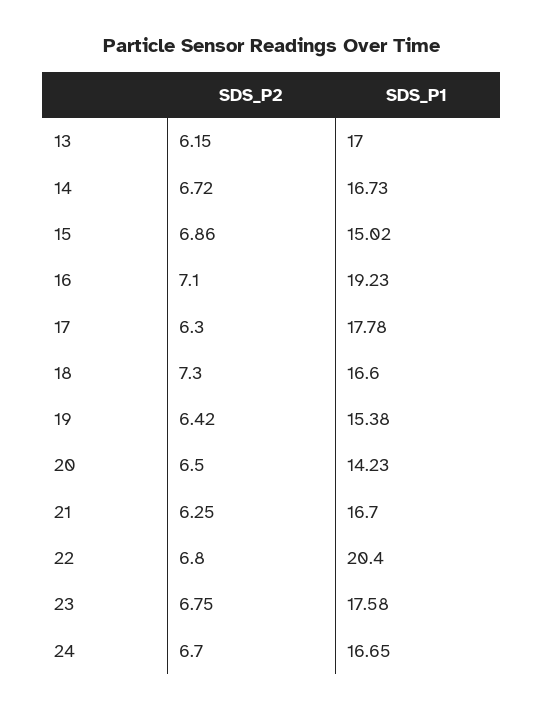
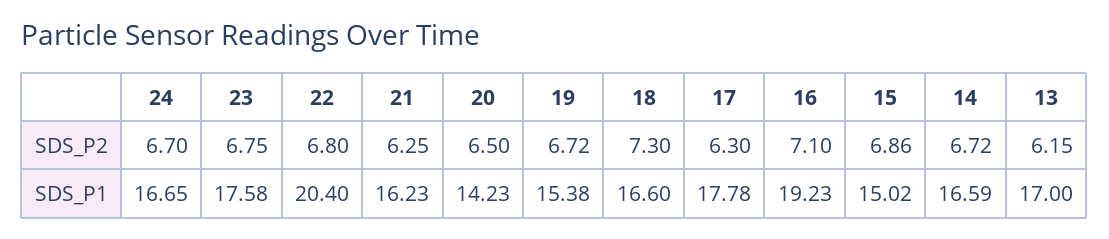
  {
    "SDS_P2": {
      "13": 6.15,
      "14": 6.72,
      "15": 6.86,
      "16": 7.1,
      "17": 6.3,
      "18": 7.3,
-     "19": 6.42,
+     "19": 6.72,
      "20": 6.5,
      "21": 6.25,
      "22": 6.8,
      "23": 6.75,
      "24": 6.7
    },
    "SDS_P1": {
      "13": 17,
-     "14": 16.73,
+     "14": 16.59,
      "15": 15.02,
      "16": 19.23,
      "17": 17.78,
      "18": 16.6,
      "19": 15.38,
      "20": 14.23,
-     "21": 16.7,
+     "21": 16.23,
      "22": 20.4,
      "23": 17.58,
      "24": 16.65
    }
  }

